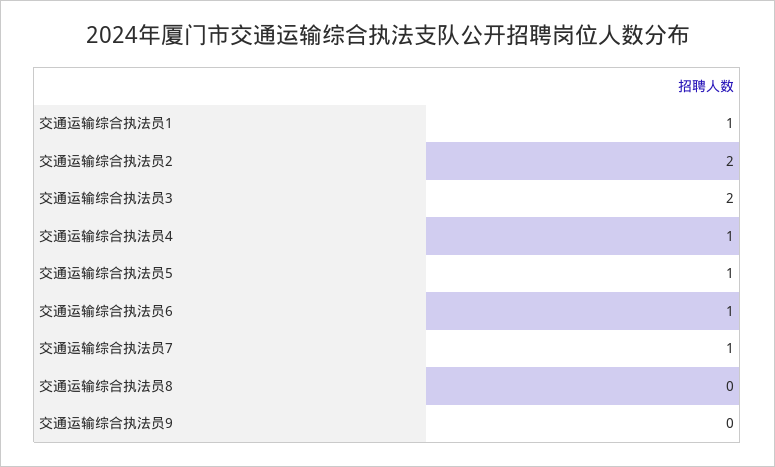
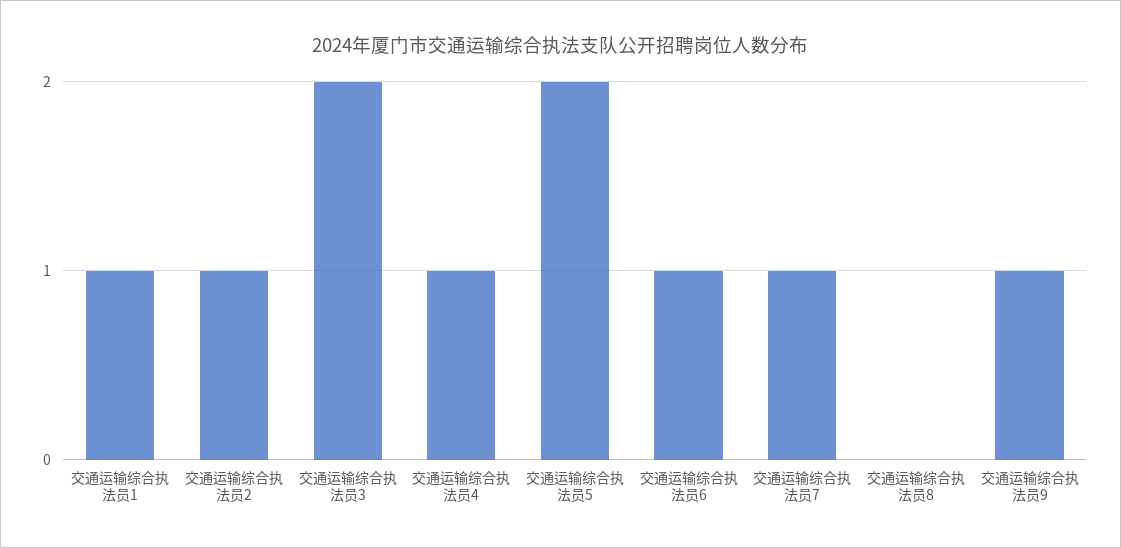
  {
    "交通运输综合执法员1": 1,
-   "交通运输综合执法员2": 2,
+   "交通运输综合执法员2": 1,
    "交通运输综合执法员3": 2,
    "交通运输综合执法员4": 1,
-   "交通运输综合执法员5": 1,
+   "交通运输综合执法员5": 2,
    "交通运输综合执法员6": 1,
    "交通运输综合执法员7": 1,
    "交通运输综合执法员8": 0,
-   "交通运输综合执法员9": 0
+   "交通运输综合执法员9": 1
  }

